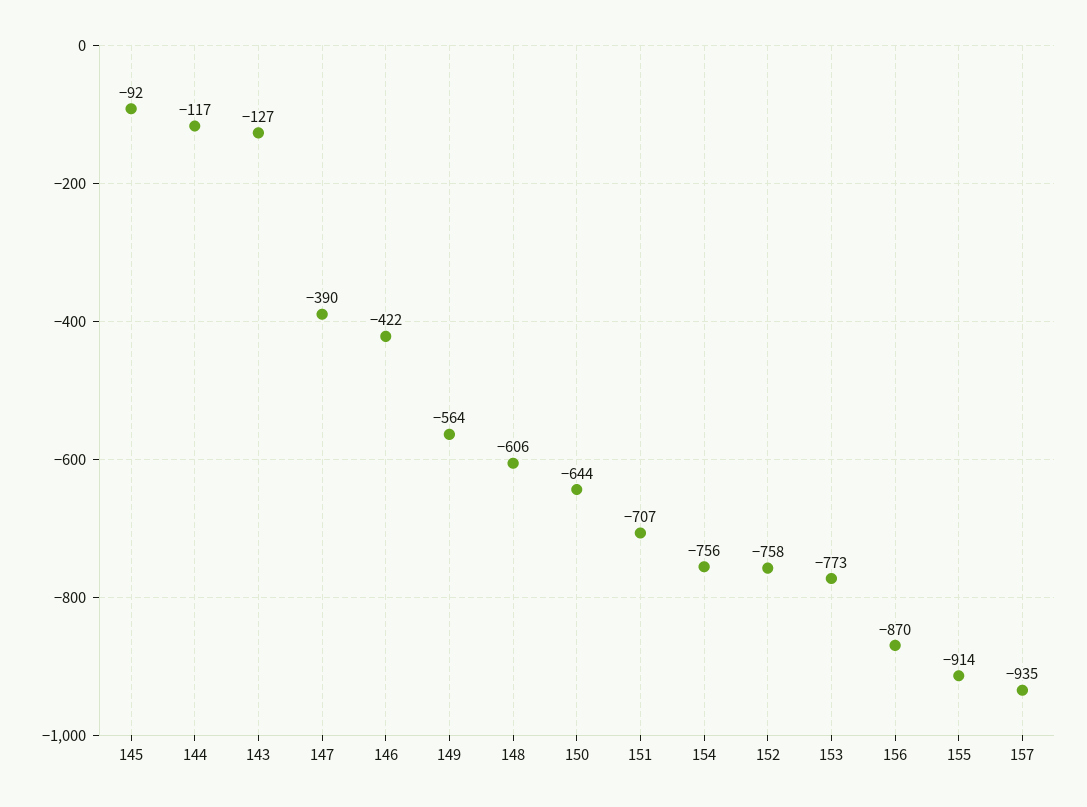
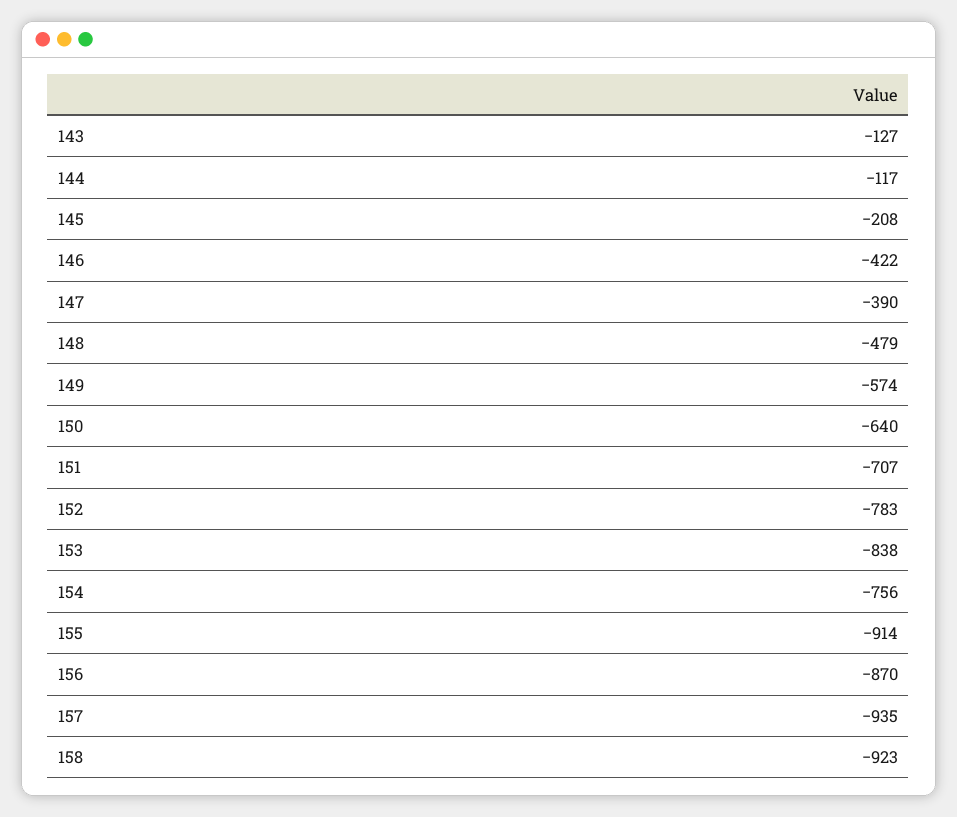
  {
-   "145": -92,
+   "145": -208,
    "144": -117,
    "143": -127,
    "147": -390,
    "146": -422,
-   "149": -564,
+   "149": -574,
-   "148": -606,
+   "148": -479,
-   "150": -644,
+   "150": -640,
    "151": -707,
    "154": -756,
-   "152": -758,
+   "152": -783,
-   "153": -773,
+   "153": -838,
    "156": -870,
    "155": -914,
-   "157": -935
+   "157": -935,
+   "158": -923
  }

